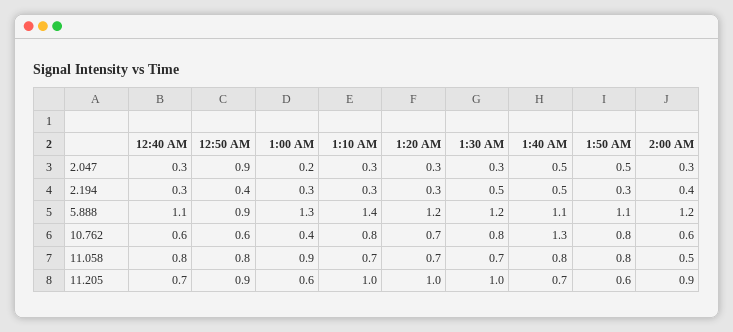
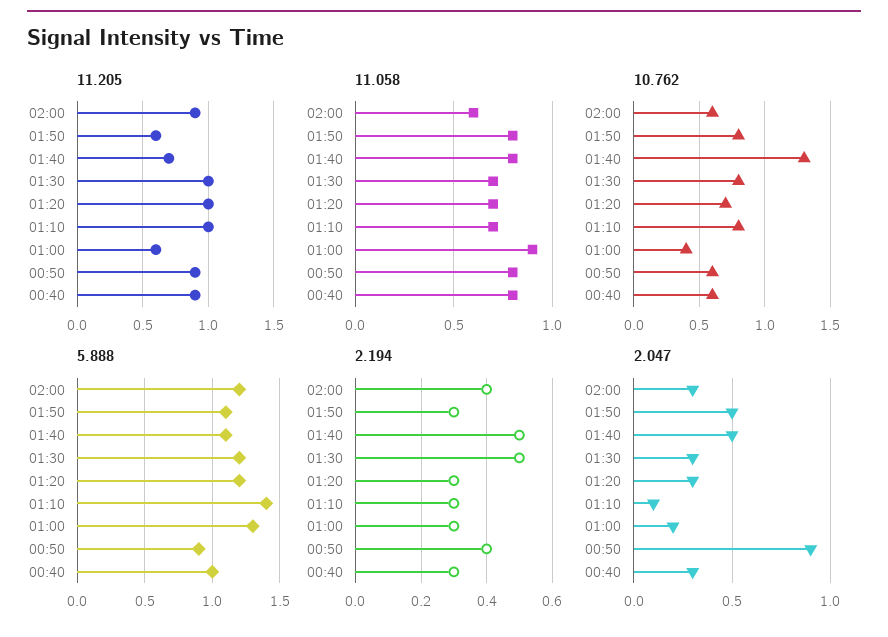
  {
    "2.047": {
      "12:40 AM": 0.3,
      "12:50 AM": 0.9,
      "1:00 AM": 0.2,
-     "1:10 AM": 0.3,
+     "1:10 AM": 0.1,
      "1:20 AM": 0.3,
      "1:30 AM": 0.3,
      "1:40 AM": 0.5,
      "1:50 AM": 0.5,
      "2:00 AM": 0.3
    },
    "2.194": {
      "12:40 AM": 0.3,
      "12:50 AM": 0.4,
      "1:00 AM": 0.3,
      "1:10 AM": 0.3,
      "1:20 AM": 0.3,
      "1:30 AM": 0.5,
      "1:40 AM": 0.5,
      "1:50 AM": 0.3,
      "2:00 AM": 0.4
    },
    "5.888": {
-     "12:40 AM": 1.1,
+     "12:40 AM": 1,
      "12:50 AM": 0.9,
      "1:00 AM": 1.3,
      "1:10 AM": 1.4,
      "1:20 AM": 1.2,
      "1:30 AM": 1.2,
      "1:40 AM": 1.1,
      "1:50 AM": 1.1,
      "2:00 AM": 1.2
    },
    "10.762": {
      "12:40 AM": 0.6,
      "12:50 AM": 0.6,
      "1:00 AM": 0.4,
      "1:10 AM": 0.8,
      "1:20 AM": 0.7,
      "1:30 AM": 0.8,
      "1:40 AM": 1.3,
      "1:50 AM": 0.8,
      "2:00 AM": 0.6
    },
    "11.058": {
      "12:40 AM": 0.8,
      "12:50 AM": 0.8,
      "1:00 AM": 0.9,
      "1:10 AM": 0.7,
      "1:20 AM": 0.7,
      "1:30 AM": 0.7,
      "1:40 AM": 0.8,
      "1:50 AM": 0.8,
-     "2:00 AM": 0.5
+     "2:00 AM": 0.6
    },
    "11.205": {
-     "12:40 AM": 0.7,
+     "12:40 AM": 0.9,
      "12:50 AM": 0.9,
      "1:00 AM": 0.6,
      "1:10 AM": 1,
      "1:20 AM": 1,
      "1:30 AM": 1,
      "1:40 AM": 0.7,
      "1:50 AM": 0.6,
      "2:00 AM": 0.9
    }
  }

